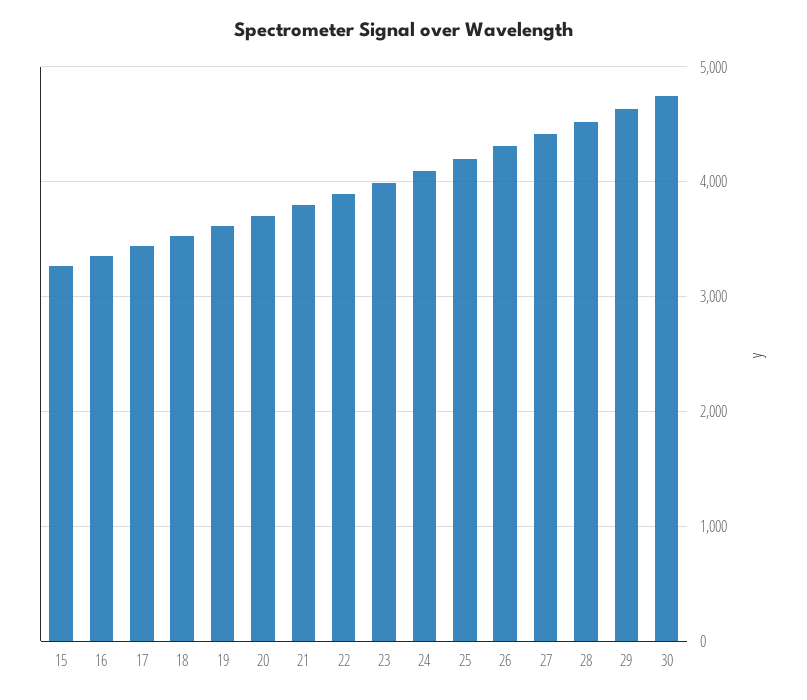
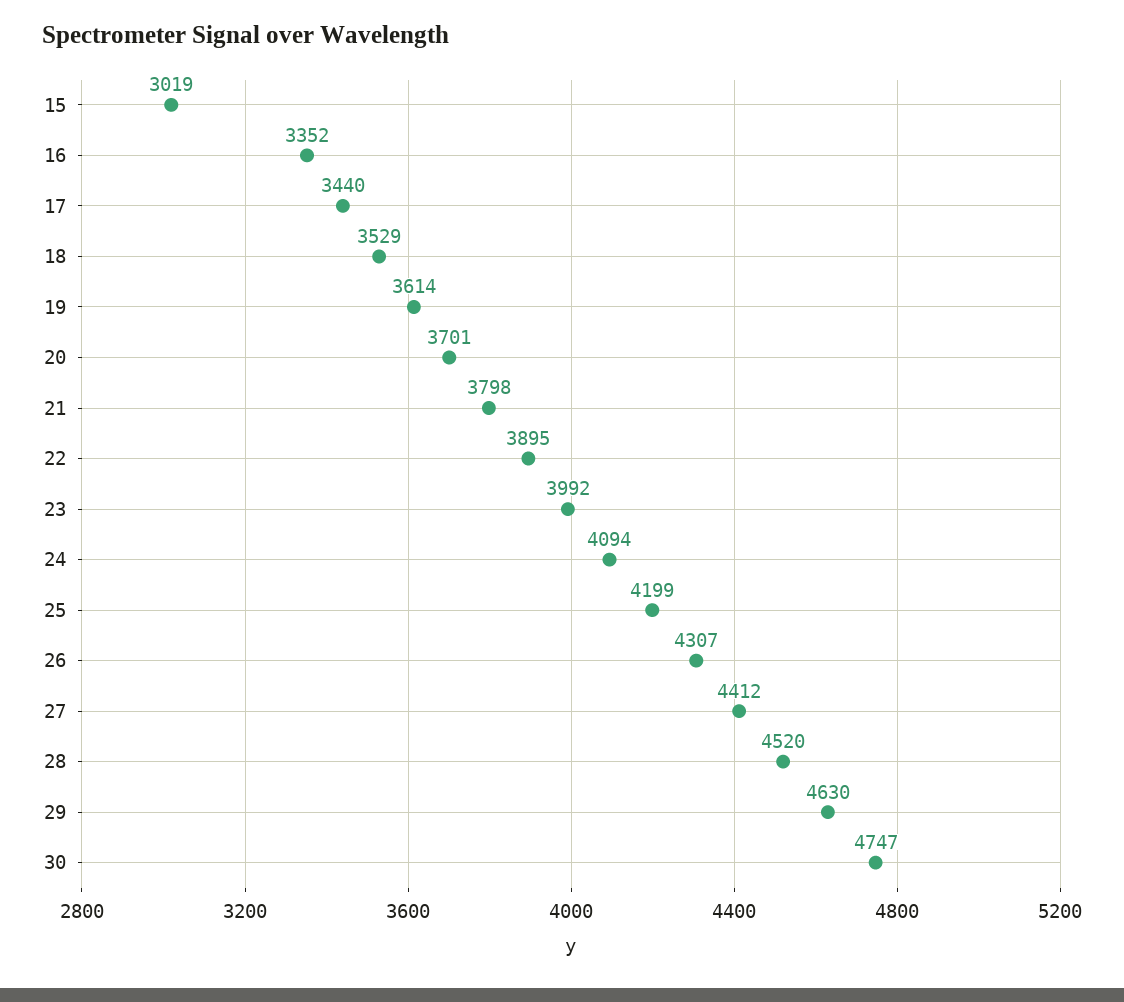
  {
-   "15": 3300,
+   "15": 3019,
    "16": 3352,
    "17": 3440,
    "18": 3529,
    "19": 3614,
    "20": 3701,
    "21": 3798,
    "22": 3895,
    "23": 3992,
    "24": 4094,
    "25": 4199,
    "26": 4307,
    "27": 4412,
    "28": 4520,
    "29": 4630,
    "30": 4747
  }

